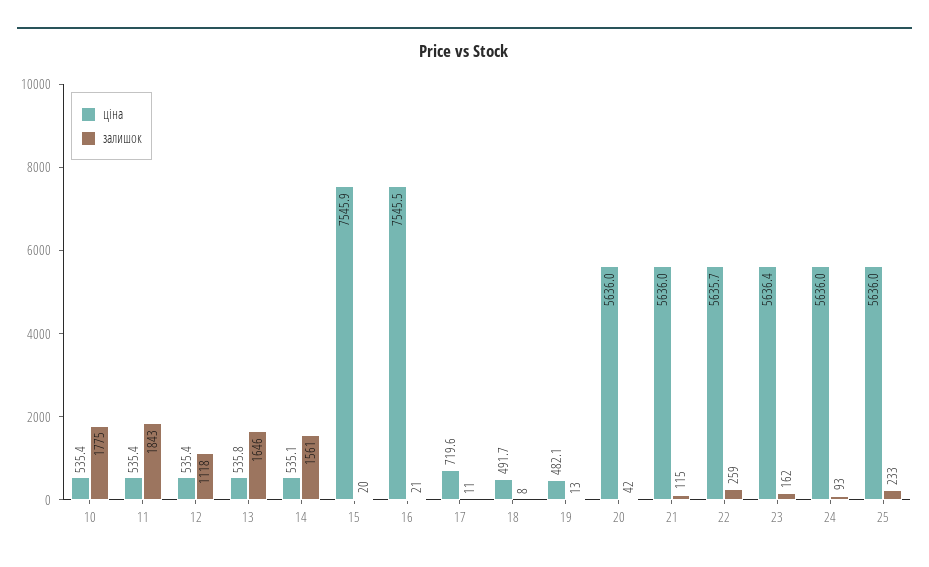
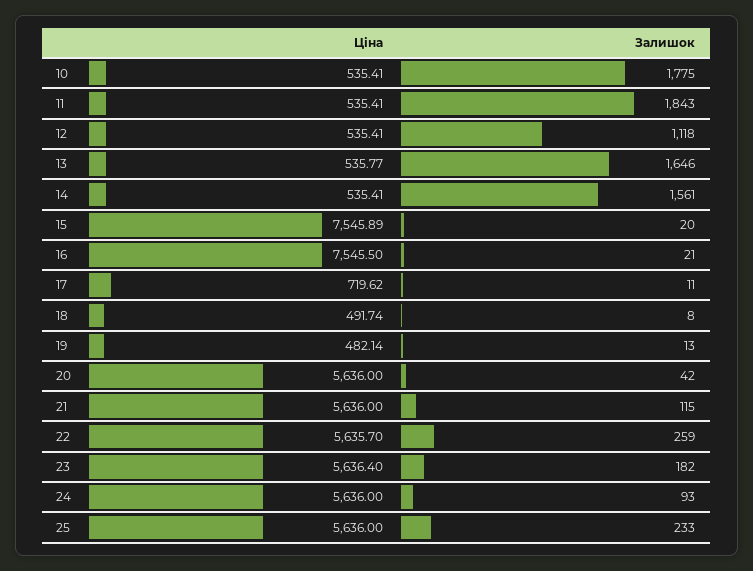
  {
    "ціна": {
      "10": 535.41,
      "11": 535.41,
      "12": 535.41,
      "13": 535.77,
-     "14": 535.1,
+     "14": 535.41,
      "15": 7545.89,
      "16": 7545.5,
      "17": 719.62,
      "18": 491.74,
      "19": 482.14,
      "20": 5636,
      "21": 5636,
      "22": 5635.7,
      "23": 5636.4,
      "24": 5636,
      "25": 5636
    },
    "залишок": {
      "10": 1775,
      "11": 1843,
      "12": 1118,
      "13": 1646,
      "14": 1561,
      "15": 20,
      "16": 21,
      "17": 11,
      "18": 8,
      "19": 13,
      "20": 42,
      "21": 115,
      "22": 259,
-     "23": 162,
+     "23": 182,
      "24": 93,
      "25": 233
    }
  }

